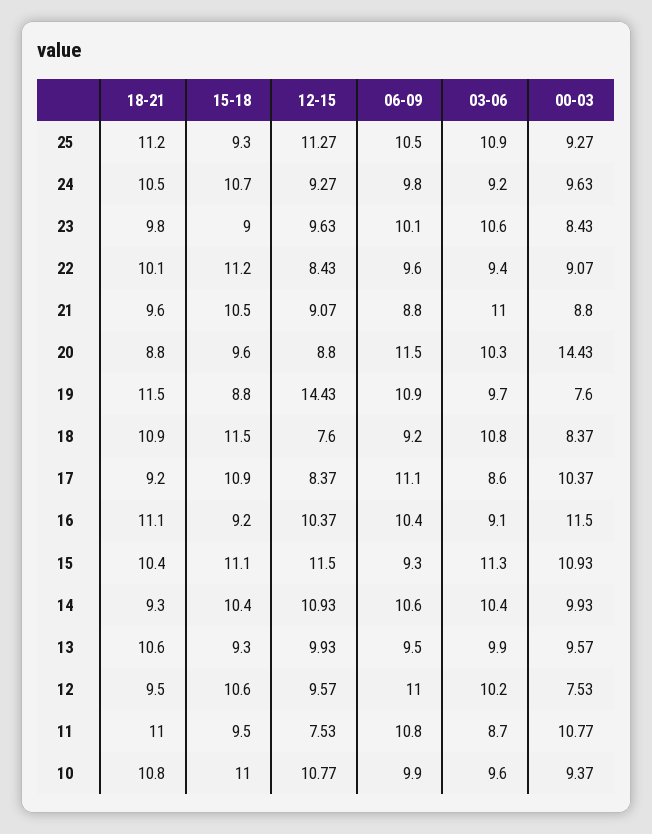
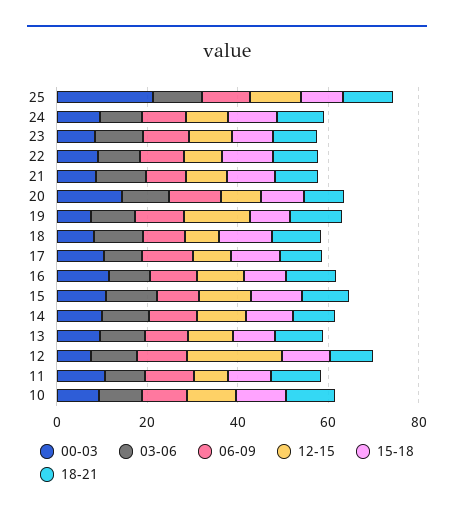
  {
    "18-21": {
      "25": 11.2,
      "24": 10.5,
      "23": 9.8,
      "22": 10.1,
      "21": 9.6,
      "20": 8.8,
      "19": 11.5,
      "18": 10.9,
      "17": 9.2,
      "16": 11.1,
      "15": 10.4,
      "14": 9.3,
      "13": 10.6,
      "12": 9.5,
      "11": 11,
      "10": 10.8
    },
    "15-18": {
      "25": 9.3,
      "24": 10.7,
      "23": 9,
      "22": 11.2,
      "21": 10.5,
      "20": 9.6,
      "19": 8.8,
      "18": 11.5,
      "17": 10.9,
      "16": 9.2,
      "15": 11.1,
      "14": 10.4,
      "13": 9.3,
      "12": 10.6,
      "11": 9.5,
      "10": 11
    },
    "12-15": {
      "25": 11.27,
      "24": 9.27,
      "23": 9.63,
      "22": 8.43,
      "21": 9.07,
      "20": 8.8,
      "19": 14.43,
      "18": 7.6,
      "17": 8.37,
      "16": 10.37,
      "15": 11.5,
      "14": 10.93,
      "13": 9.93,
-     "12": 9.57,
+     "12": 20,
      "11": 7.53,
      "10": 10.77
    },
    "06-09": {
      "25": 10.5,
      "24": 9.8,
      "23": 10.1,
      "22": 9.6,
      "21": 8.8,
      "20": 11.5,
      "19": 10.9,
      "18": 9.2,
      "17": 11.1,
      "16": 10.4,
      "15": 9.3,
      "14": 10.6,
      "13": 9.5,
      "12": 11,
      "11": 10.8,
      "10": 9.9
    },
    "03-06": {
      "25": 10.9,
      "24": 9.2,
      "23": 10.6,
      "22": 9.4,
      "21": 11,
      "20": 10.3,
      "19": 9.7,
      "18": 10.8,
      "17": 8.6,
      "16": 9.1,
      "15": 11.3,
      "14": 10.4,
      "13": 9.9,
      "12": 10.2,
      "11": 8.7,
      "10": 9.6
    },
    "00-03": {
-     "25": 9.27,
+     "25": 20,
      "24": 9.63,
      "23": 8.43,
      "22": 9.07,
      "21": 8.8,
      "20": 14.43,
      "19": 7.6,
      "18": 8.37,
      "17": 10.37,
      "16": 11.5,
      "15": 10.93,
      "14": 9.93,
      "13": 9.57,
      "12": 7.53,
      "11": 10.77,
      "10": 9.37
    }
  }

